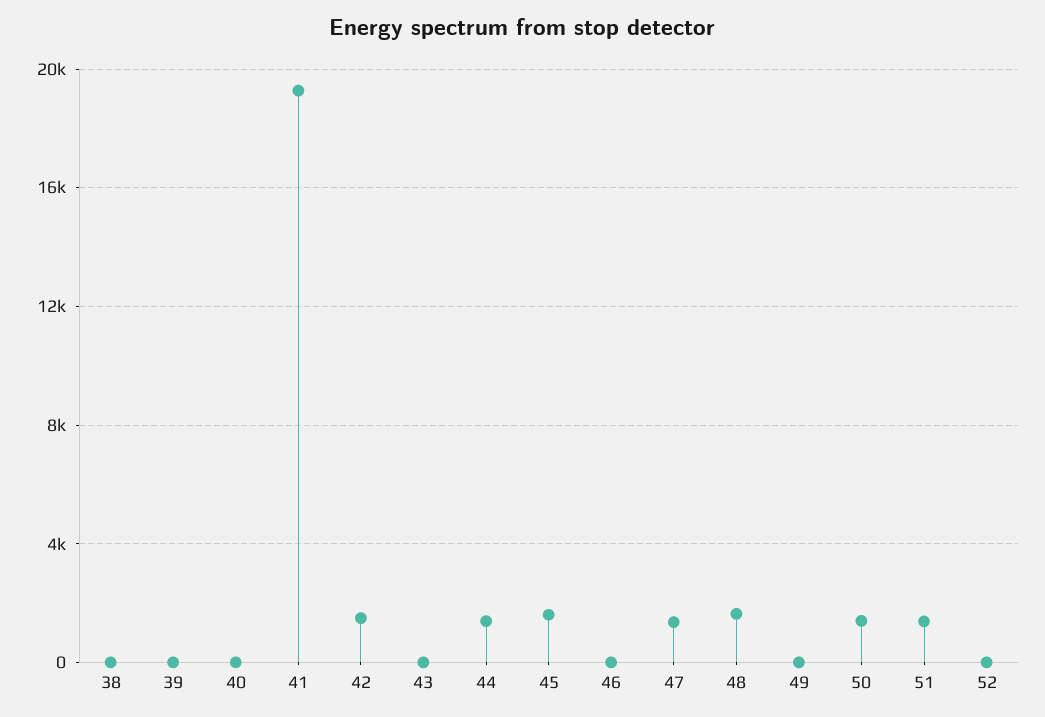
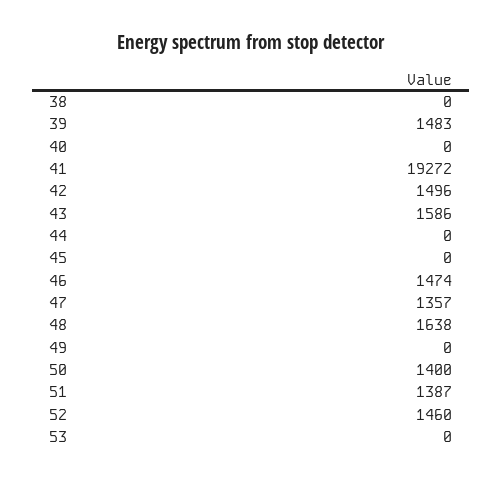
  {
    "38": 0,
-   "39": 0,
+   "39": 1483,
    "40": 0,
    "41": 19272,
    "42": 1496,
-   "43": 0,
+   "43": 1586,
-   "44": 1500,
+   "44": 0,
-   "45": 1500,
+   "45": 0,
-   "46": 0,
+   "46": 1474,
    "47": 1357,
    "48": 1638,
    "49": 0,
    "50": 1400,
    "51": 1387,
-   "52": 0
+   "52": 1460,
+   "53": 0
  }

